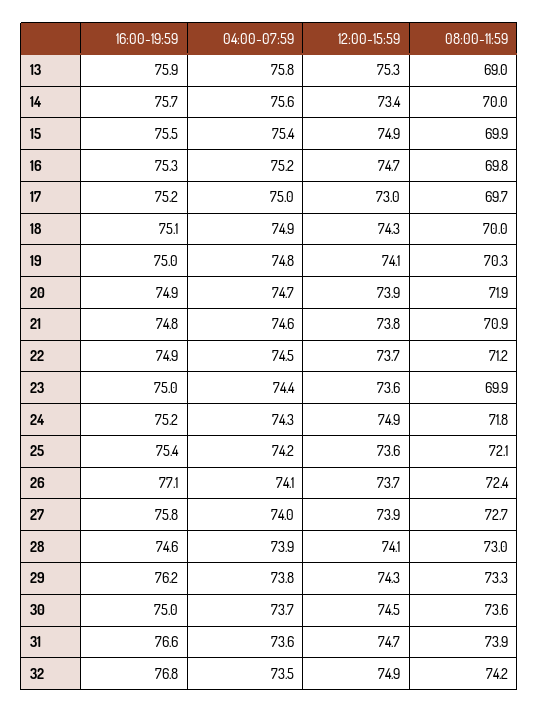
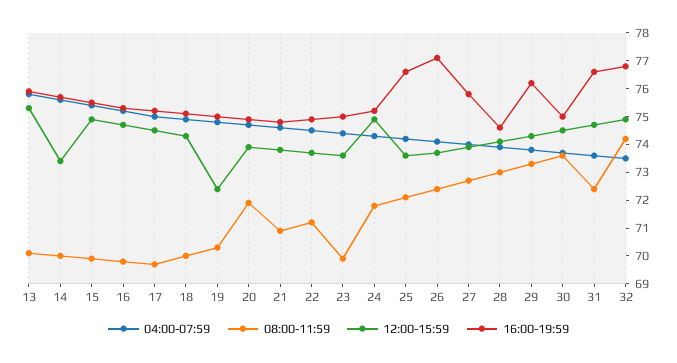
  {
    "16:00-19:59": {
      "13": 75.9,
      "14": 75.7,
      "15": 75.5,
      "16": 75.3,
      "17": 75.2,
      "18": 75.1,
      "19": 75,
      "20": 74.9,
      "21": 74.8,
      "22": 74.9,
      "23": 75,
      "24": 75.2,
-     "25": 75.4,
+     "25": 76.5,
      "26": 77.1,
      "27": 75.8,
      "28": 74.6,
      "29": 76.2,
      "30": 75,
      "31": 76.6,
      "32": 76.8
    },
    "04:00-07:59": {
      "13": 75.8,
      "14": 75.6,
      "15": 75.4,
      "16": 75.2,
      "17": 75,
      "18": 74.9,
      "19": 74.8,
      "20": 74.7,
      "21": 74.6,
      "22": 74.5,
      "23": 74.4,
      "24": 74.3,
      "25": 74.2,
      "26": 74.1,
      "27": 74,
      "28": 73.9,
      "29": 73.8,
      "30": 73.7,
      "31": 73.6,
      "32": 73.5
    },
    "12:00-15:59": {
      "13": 75.3,
      "14": 73.4,
      "15": 74.9,
      "16": 74.7,
-     "17": 73,
+     "17": 74.5,
      "18": 74.3,
-     "19": 74.1,
+     "19": 72.5,
      "20": 73.9,
      "21": 73.8,
      "22": 73.7,
      "23": 73.6,
      "24": 74.9,
      "25": 73.6,
      "26": 73.7,
      "27": 73.9,
      "28": 74.1,
      "29": 74.3,
      "30": 74.5,
      "31": 74.7,
      "32": 74.9
    },
    "08:00-11:59": {
-     "13": 69,
+     "13": 70,
      "14": 70,
      "15": 69.9,
      "16": 69.8,
      "17": 69.7,
      "18": 70,
      "19": 70.3,
      "20": 71.9,
      "21": 70.9,
      "22": 71.2,
      "23": 69.9,
      "24": 71.8,
      "25": 72.1,
      "26": 72.4,
      "27": 72.7,
      "28": 73,
      "29": 73.3,
      "30": 73.6,
-     "31": 73.9,
+     "31": 72.5,
      "32": 74.2
    }
  }

